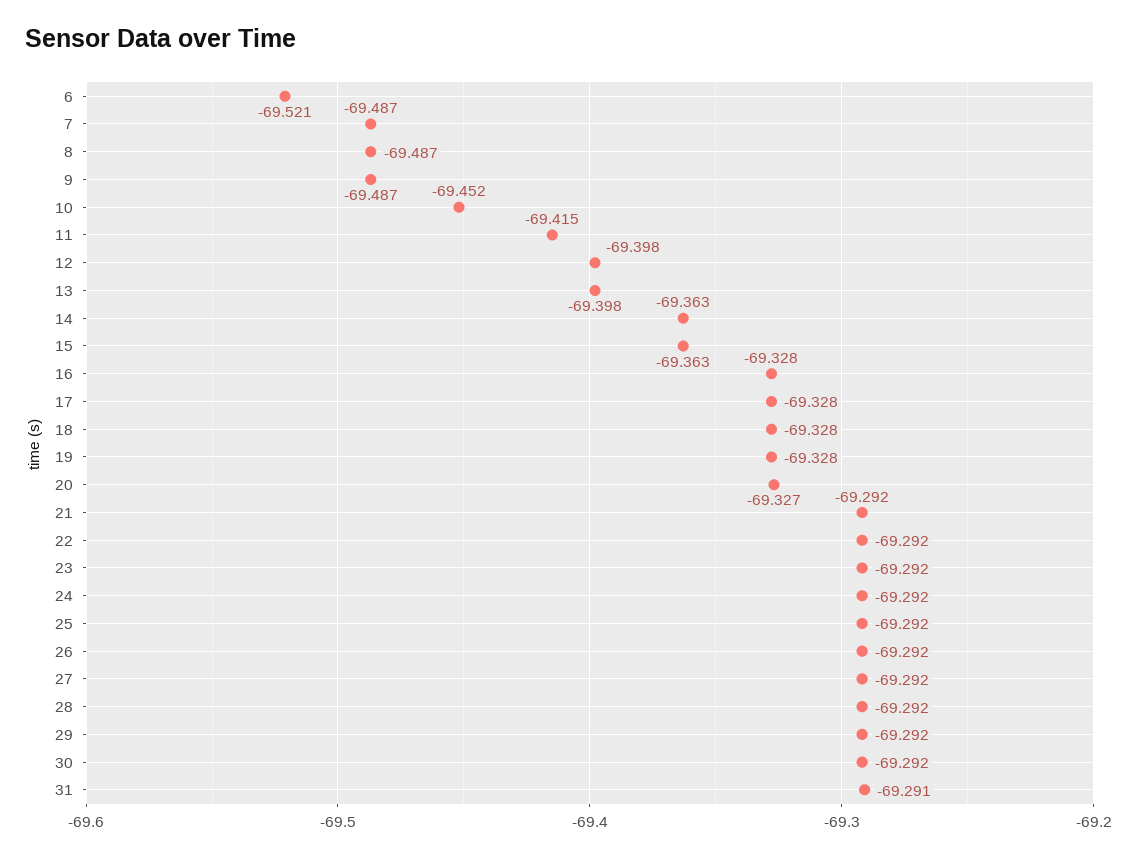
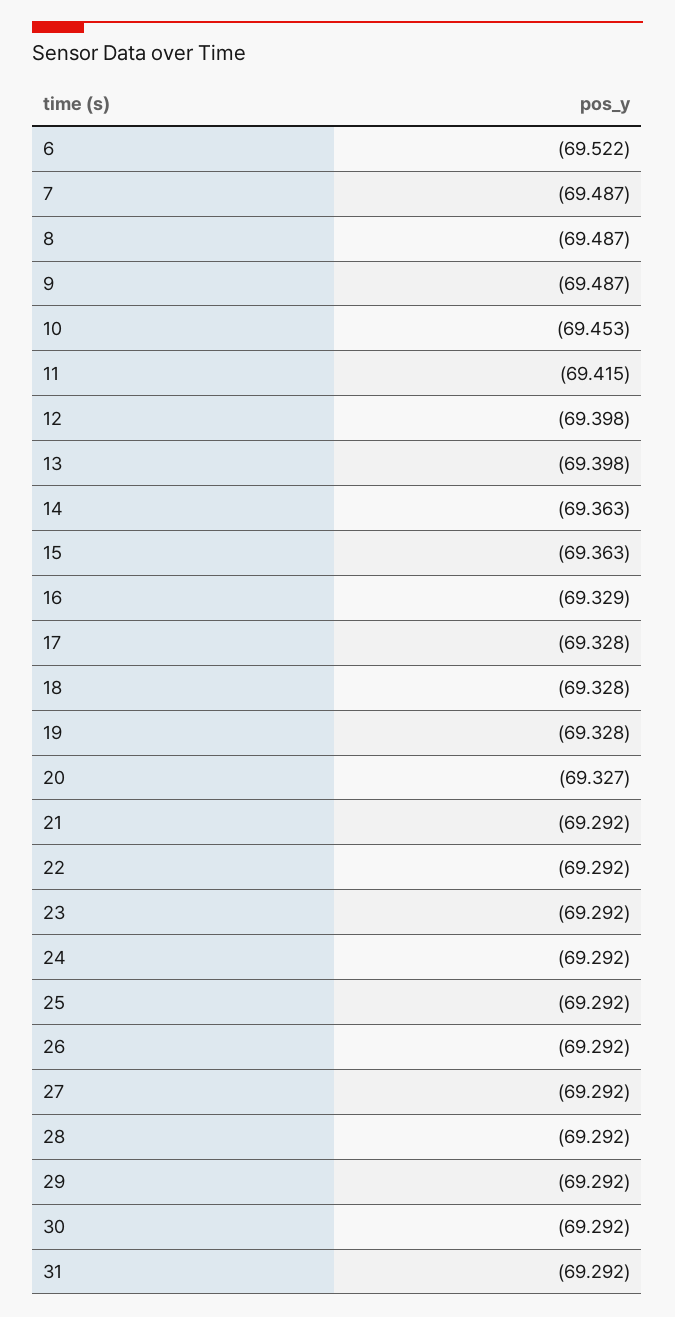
  {
-   "6": -69.521,
+   "6": -69.522,
    "7": -69.487,
    "8": -69.487,
    "9": -69.487,
-   "10": -69.452,
+   "10": -69.453,
    "11": -69.415,
    "12": -69.398,
    "13": -69.398,
    "14": -69.363,
    "15": -69.363,
-   "16": -69.328,
+   "16": -69.329,
    "17": -69.328,
    "18": -69.328,
    "19": -69.328,
    "20": -69.327,
    "21": -69.292,
    "22": -69.292,
    "23": -69.292,
    "24": -69.292,
    "25": -69.292,
    "26": -69.292,
    "27": -69.292,
    "28": -69.292,
    "29": -69.292,
    "30": -69.292,
-   "31": -69.291
+   "31": -69.292
  }

